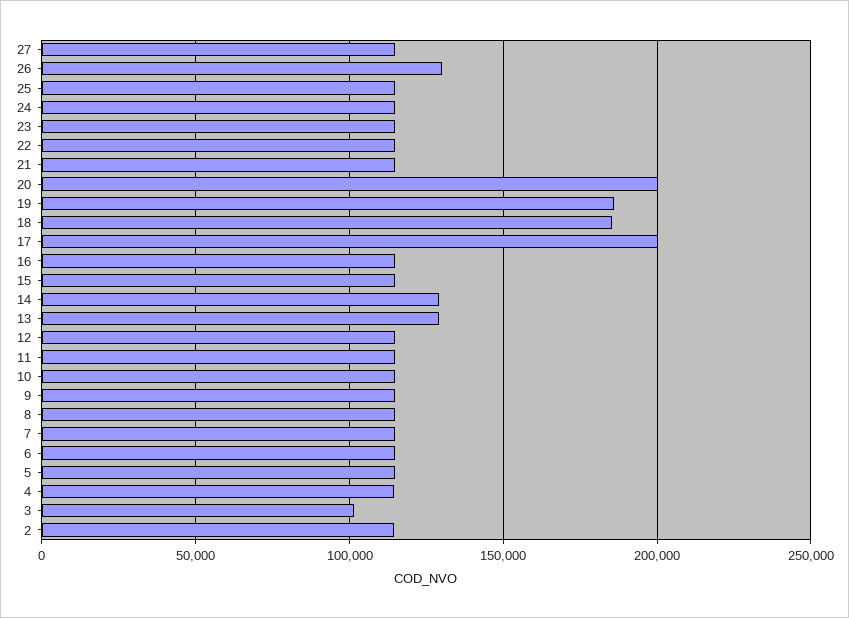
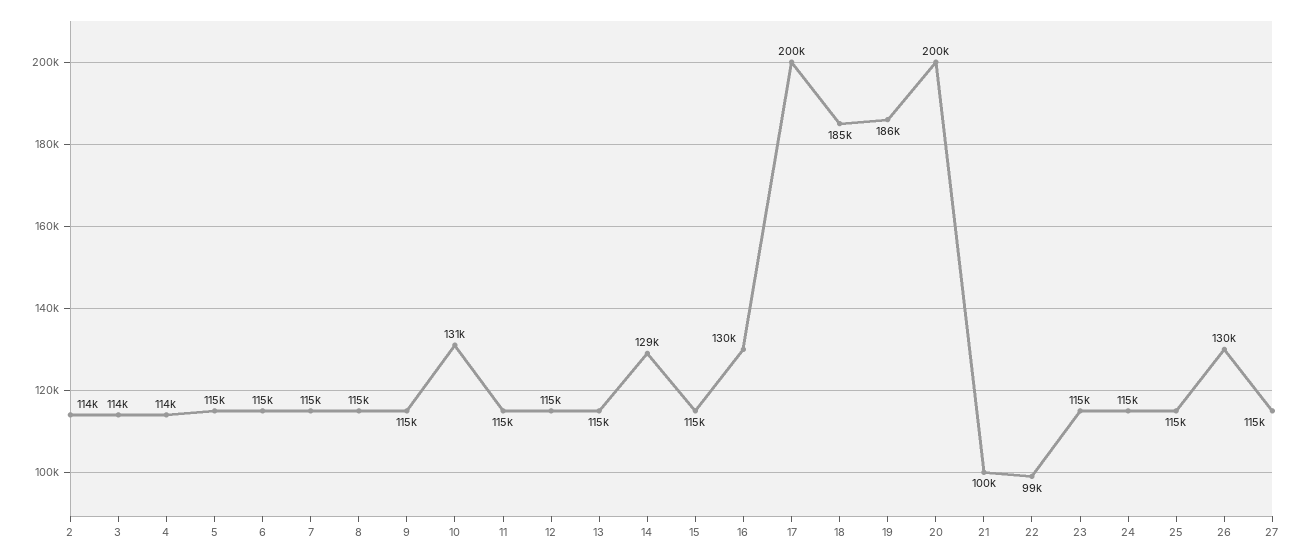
  {
    "27": 115000,
    "26": 130000,
    "25": 115000,
    "24": 115000,
    "23": 115000,
-   "22": 115000,
+   "22": 99000,
-   "21": 115000,
+   "21": 100000,
    "20": 200000,
    "19": 186000,
    "18": 185000,
    "17": 200000,
-   "16": 115000,
+   "16": 130000,
    "15": 115000,
    "14": 129000,
-   "13": 130000,
+   "13": 115000,
    "12": 115000,
    "11": 115000,
-   "10": 115000,
+   "10": 131000,
    "9": 115000,
    "8": 115000,
    "7": 115000,
    "6": 115000,
    "5": 115000,
    "4": 114000,
-   "3": 100000,
+   "3": 114000,
    "2": 114000
  }

